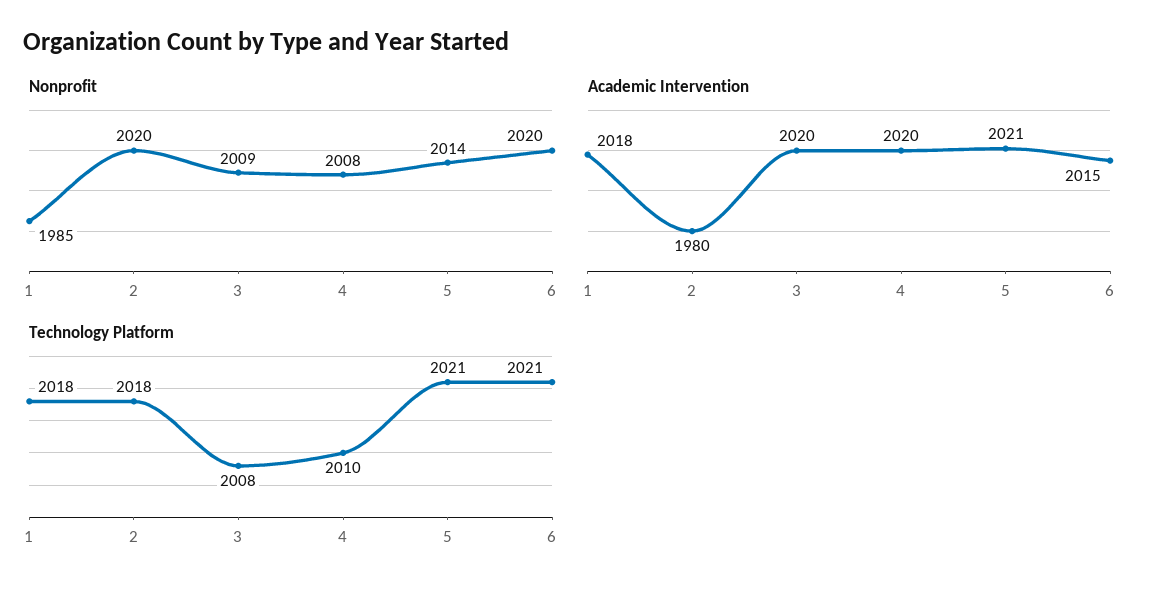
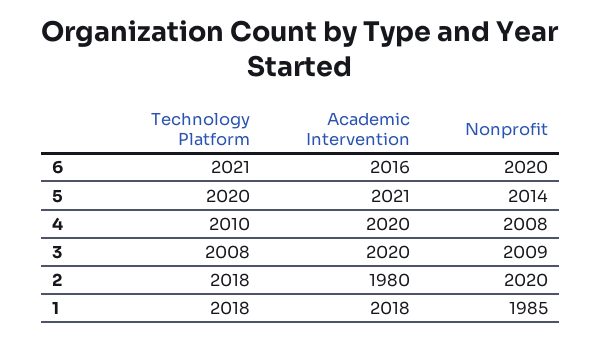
  {
    "Nonprofit": {
      "1": 1985,
      "2": 2020,
      "3": 2009,
      "4": 2008,
      "5": 2014,
      "6": 2020
    },
    "Academic Intervention": {
      "1": 2018,
      "2": 1980,
      "3": 2020,
      "4": 2020,
      "5": 2021,
-     "6": 2015
+     "6": 2016
    },
    "Technology Platform": {
      "1": 2018,
      "2": 2018,
      "3": 2008,
      "4": 2010,
-     "5": 2021,
+     "5": 2020,
      "6": 2021
    }
  }

